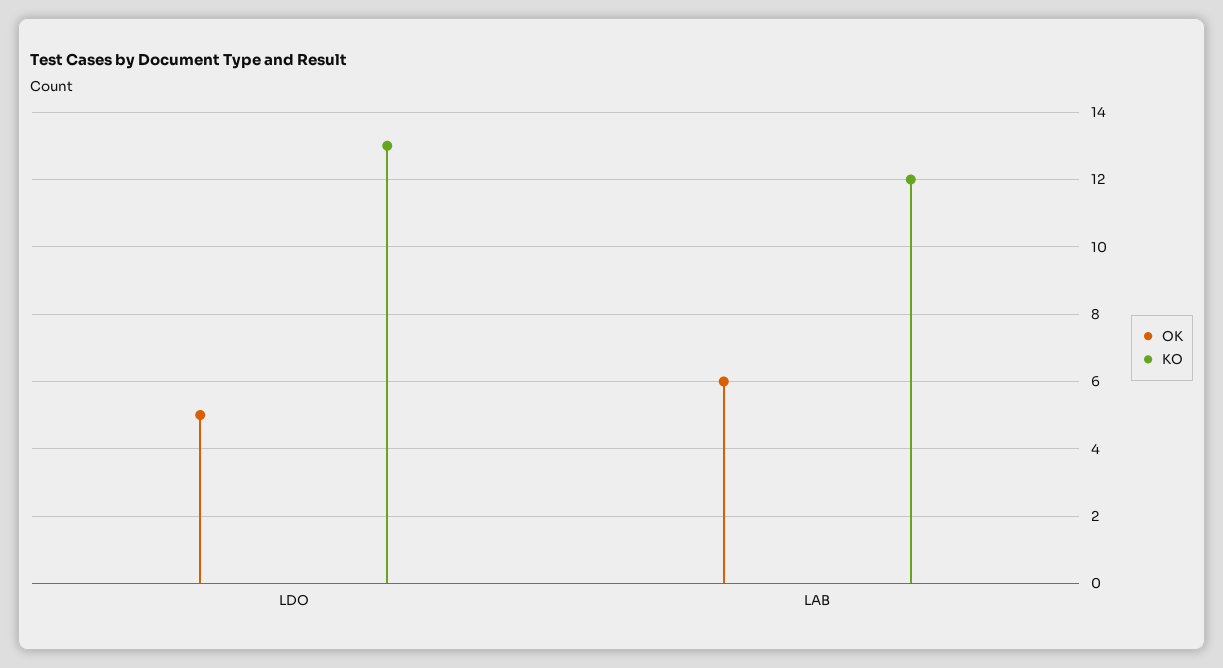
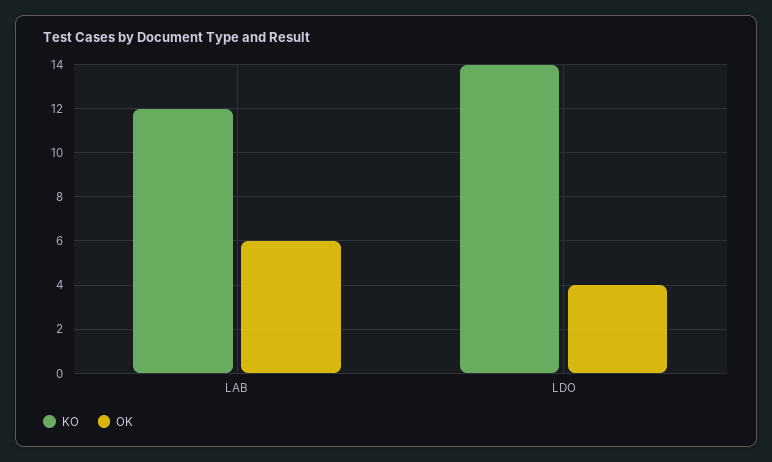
  {
    "OK": {
-     "LDO": 5,
+     "LDO": 4,
      "LAB": 6
    },
    "KO": {
-     "LDO": 13,
+     "LDO": 14,
      "LAB": 12
    }
  }

